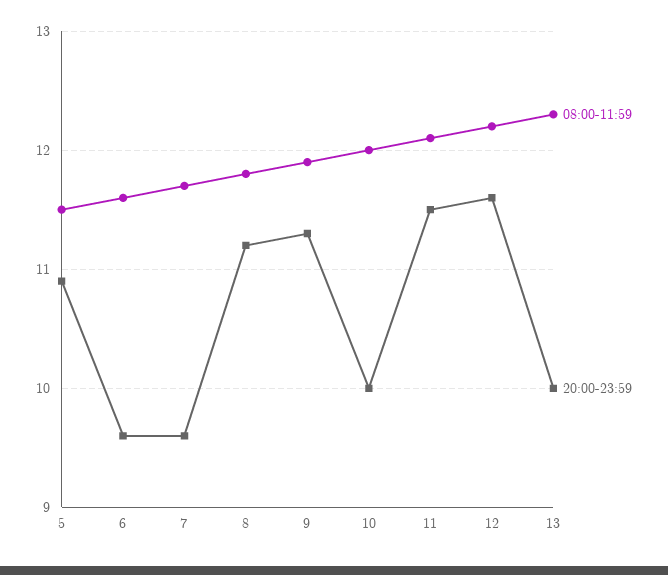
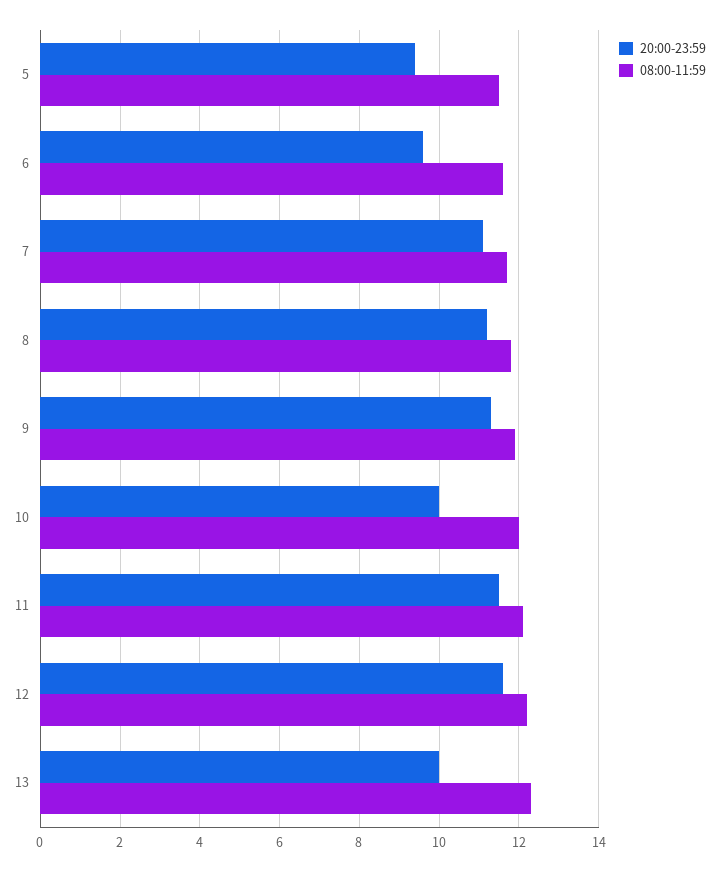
  {
    "08:00-11:59": {
      "5": 11.5,
      "6": 11.6,
      "7": 11.7,
      "8": 11.8,
      "9": 11.9,
      "10": 12,
      "11": 12.1,
      "12": 12.2,
      "13": 12.3
    },
    "20:00-23:59": {
-     "5": 10.9,
+     "5": 9.5,
      "6": 9.6,
-     "7": 9.6,
+     "7": 11,
      "8": 11.2,
      "9": 11.3,
      "10": 10,
      "11": 11.5,
      "12": 11.6,
      "13": 10
    }
  }

